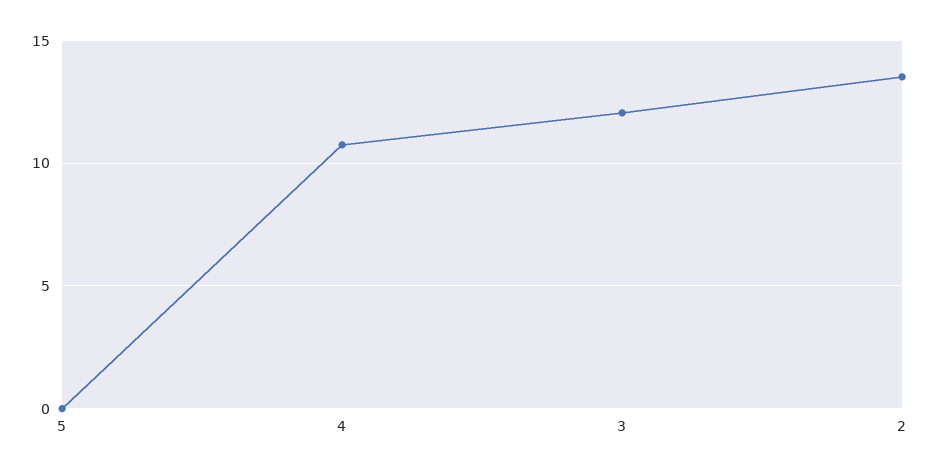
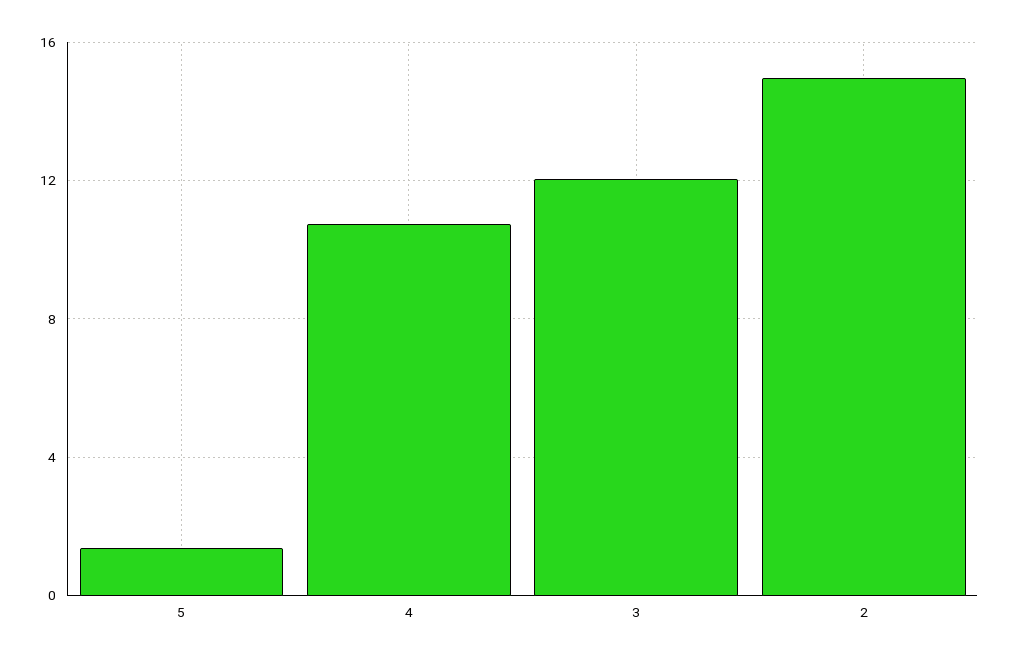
  {
-   "5": 0,
+   "5": 1.5,
    "4": 11,
    "3": 12,
-   "2": 13.5
+   "2": 15
  }

